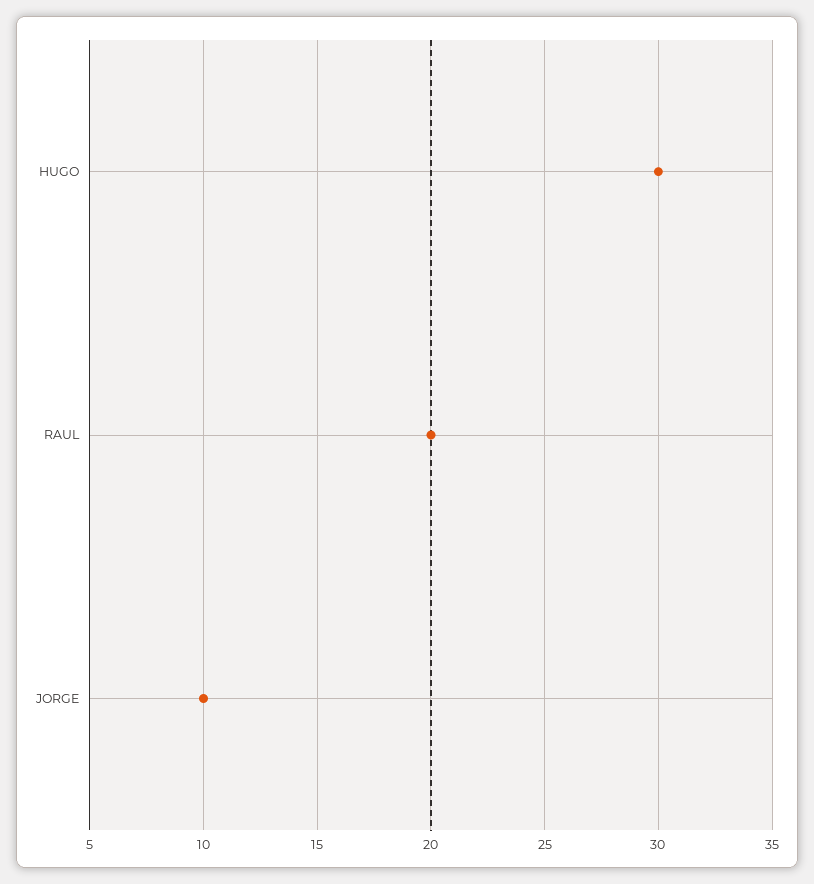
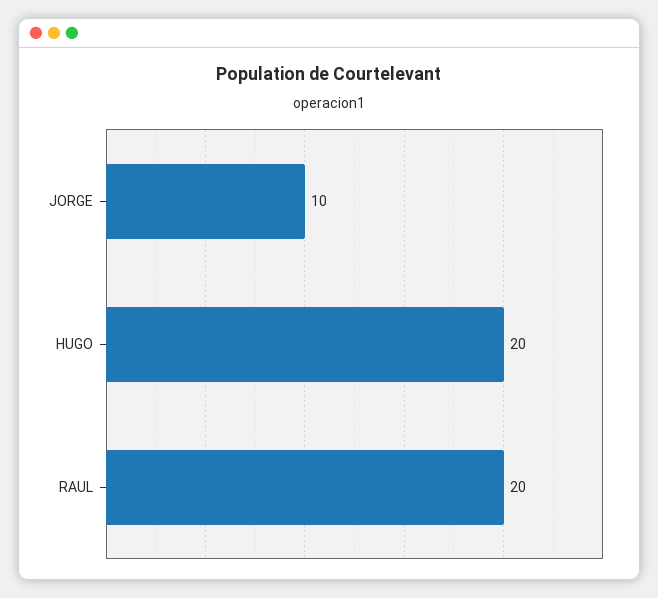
  {
-   "HUGO": 30,
+   "HUGO": 20,
    "RAUL": 20,
    "JORGE": 10
  }

